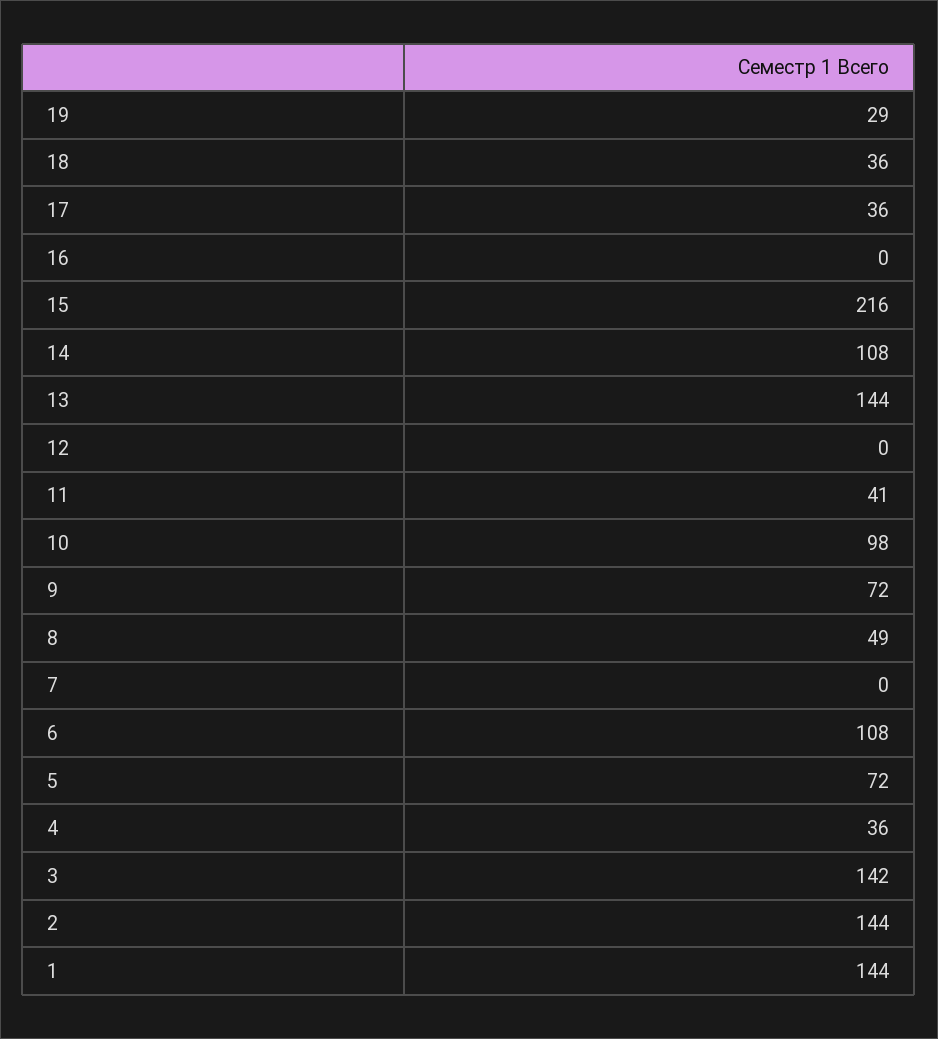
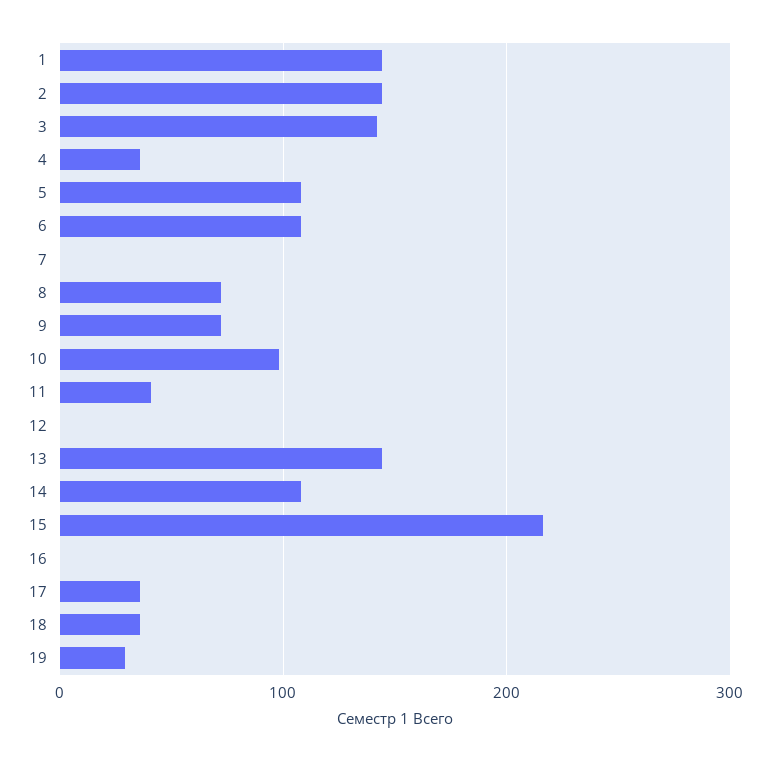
  {
    "19": 29,
    "18": 36,
    "17": 36,
    "16": 0,
    "15": 216,
    "14": 108,
    "13": 144,
    "12": 0,
    "11": 41,
    "10": 98,
    "9": 72,
-   "8": 49,
+   "8": 70,
    "7": 0,
    "6": 108,
-   "5": 72,
+   "5": 110,
    "4": 36,
    "3": 142,
    "2": 144,
    "1": 144
  }

